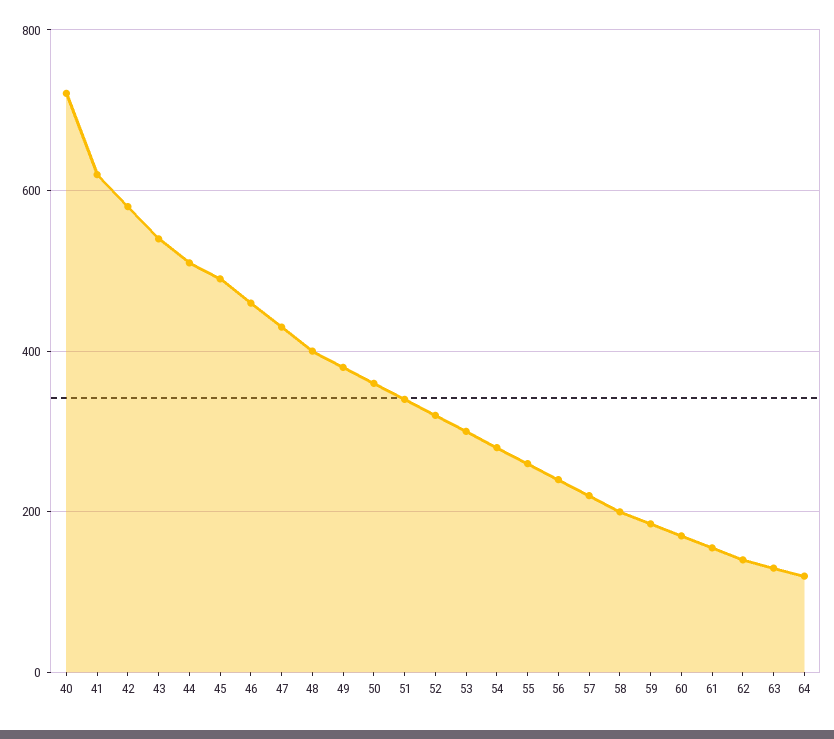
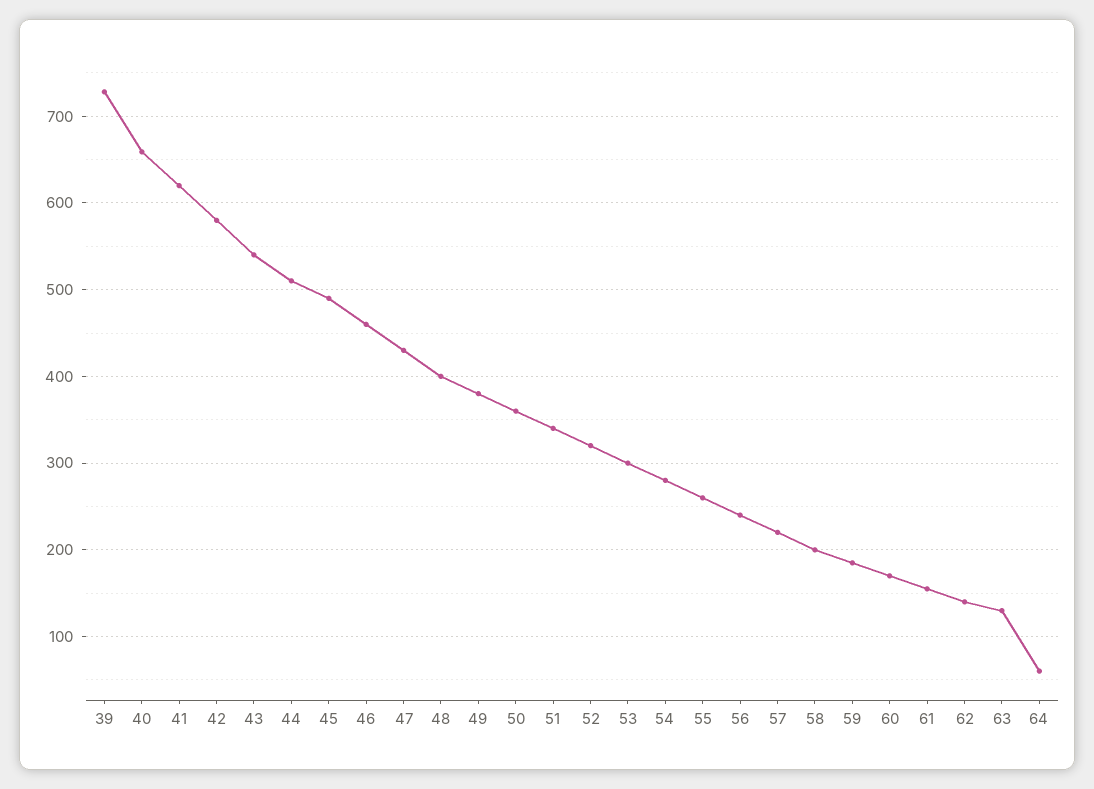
  {
-   "40": 720,
+   "40": 660,
    "41": 620,
    "42": 580,
    "43": 540,
    "44": 510,
    "45": 490,
    "46": 460,
    "47": 430,
    "48": 400,
    "49": 380,
    "50": 360,
    "51": 340,
    "52": 320,
    "53": 300,
    "54": 280,
    "55": 260,
    "56": 240,
    "57": 220,
    "58": 200,
    "59": 190,
    "60": 170,
    "61": 160,
    "62": 140,
    "63": 130,
-   "64": 120
+   "64": 60,
+   "39": 730
  }

